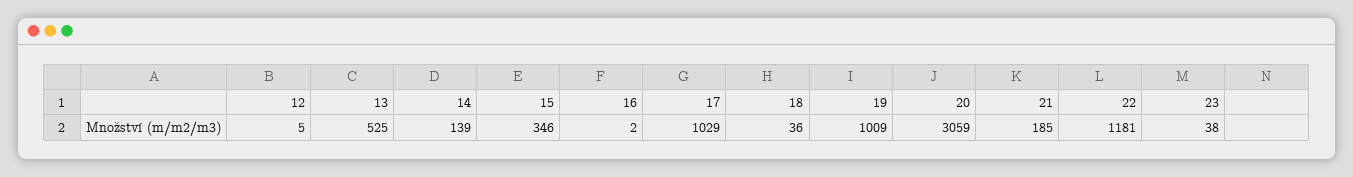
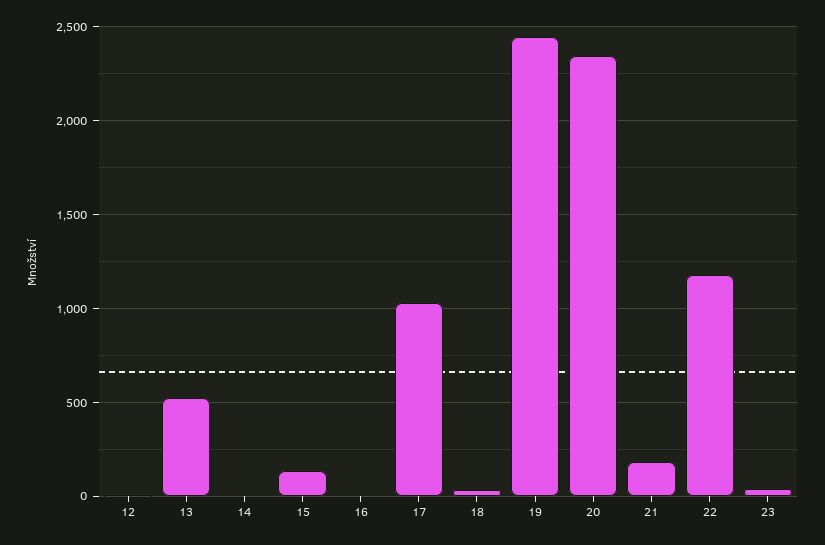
  {
    "12": 5,
    "13": 525,
-   "14": 139,
+   "14": 0,
-   "15": 346,
+   "15": 150,
    "16": 2,
    "17": 1029,
    "18": 36,
-   "19": 1009,
+   "19": 2450,
-   "20": 3059,
+   "20": 2350,
    "21": 185,
    "22": 1181,
    "23": 38
  }

